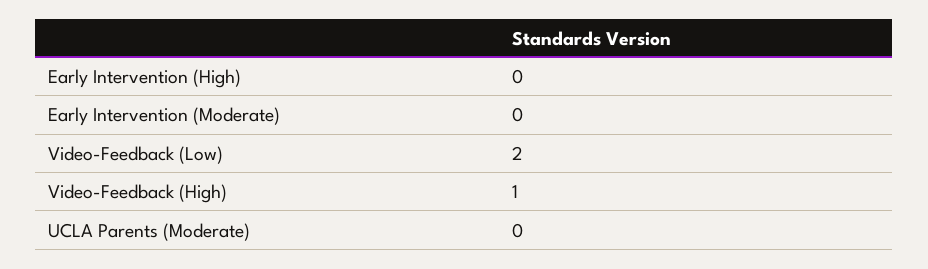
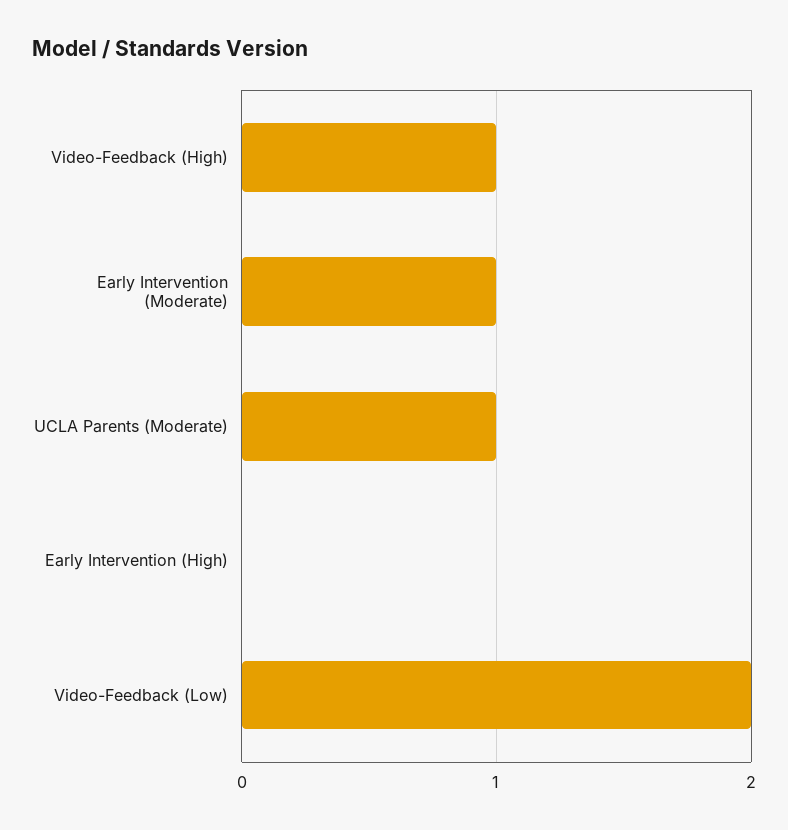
  {
    "Early Intervention (High)": 0,
-   "Early Intervention (Moderate)": 0,
+   "Early Intervention (Moderate)": 1,
    "Video-Feedback (Low)": 2,
    "Video-Feedback (High)": 1,
-   "UCLA Parents (Moderate)": 0
+   "UCLA Parents (Moderate)": 1
  }

